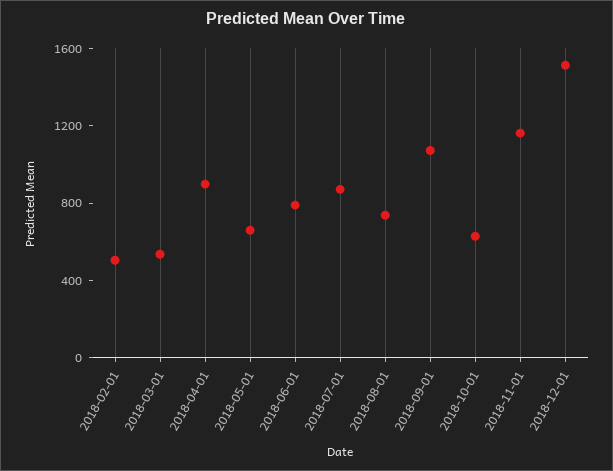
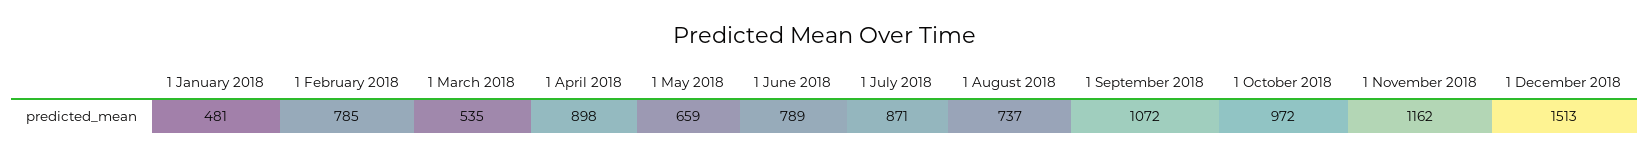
  {
-   "2018-02-01": 500,
+   "2018-02-01": 785,
    "2018-03-01": 535,
    "2018-04-01": 898,
    "2018-05-01": 659,
    "2018-06-01": 789,
    "2018-07-01": 871,
    "2018-08-01": 737,
    "2018-09-01": 1072,
-   "2018-10-01": 600,
+   "2018-10-01": 972,
    "2018-11-01": 1162,
-   "2018-12-01": 1513
+   "2018-12-01": 1513,
+   "1 January 2018": 481
  }

